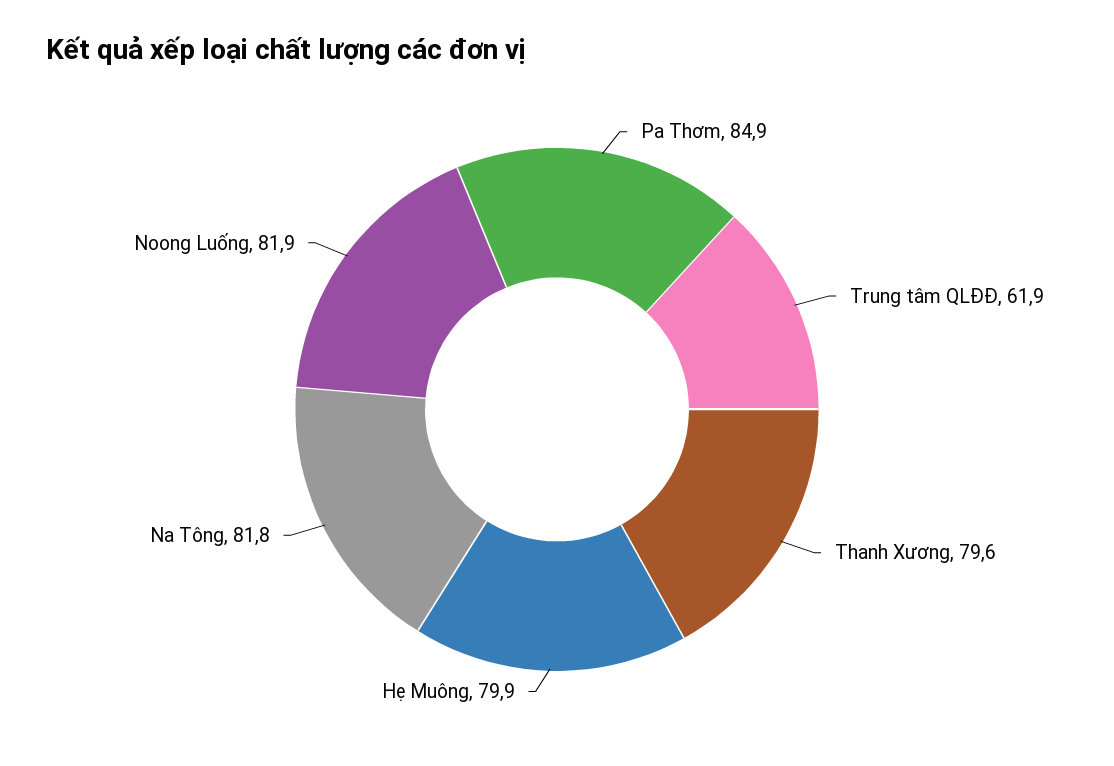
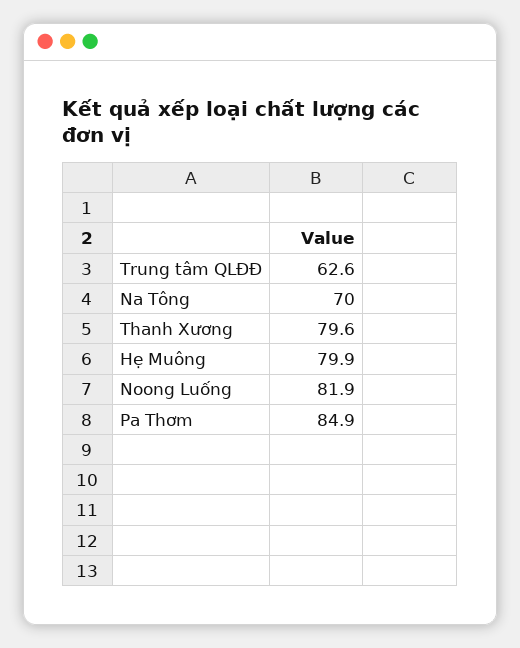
  {
    "Pa Thơm": 84.9,
-   "Trung tâm QLĐĐ": 61.9,
+   "Trung tâm QLĐĐ": 62.6,
    "Thanh Xương": 79.6,
    "Hẹ Muông": 79.9,
-   "Na Tông": 81.8,
+   "Na Tông": 70,
    "Noong Luống": 81.9
  }

